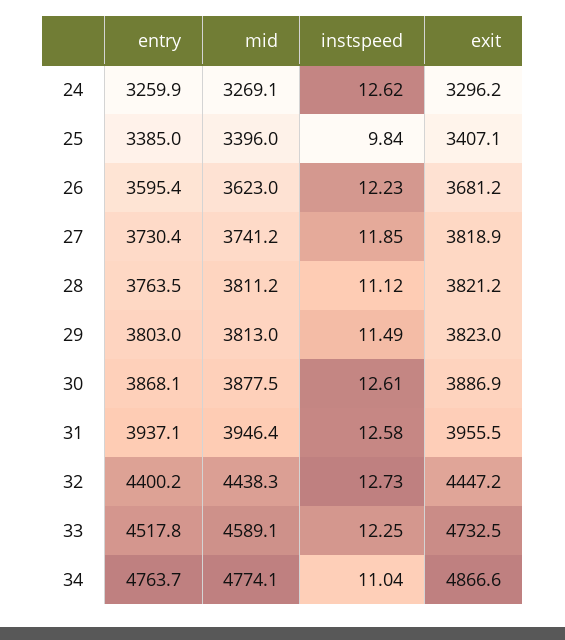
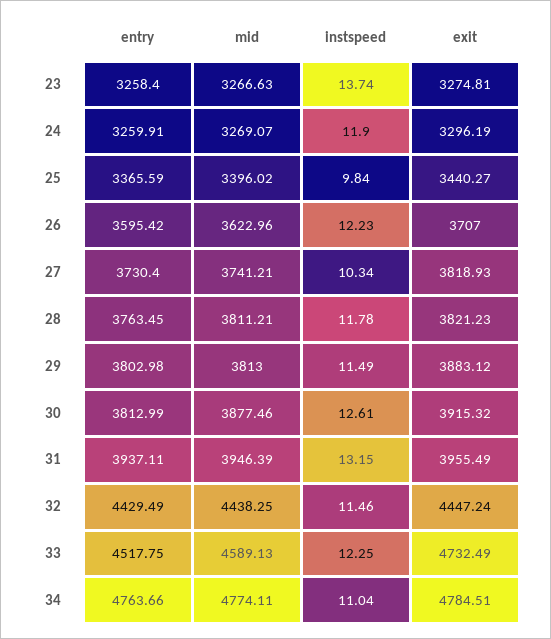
  {
    "entry": {
      "24": 3259.91,
-     "25": 3385,
+     "25": 3365.59,
      "26": 3595.42,
      "27": 3730.4,
      "28": 3763.45,
      "29": 3802.98,
-     "30": 3868.1,
+     "30": 3812.99,
      "31": 3937.11,
-     "32": 4400.2,
+     "32": 4429.49,
      "33": 4517.75,
-     "34": 4763.66
+     "34": 4763.66,
+     "23": 3258.4
    },
    "mid": {
      "24": 3269.07,
      "25": 3396.02,
      "26": 3622.96,
      "27": 3741.21,
      "28": 3811.21,
      "29": 3813,
      "30": 3877.46,
      "31": 3946.39,
      "32": 4438.25,
      "33": 4589.13,
-     "34": 4774.11
+     "34": 4774.11,
+     "23": 3266.63
    },
    "instspeed": {
-     "24": 12.62,
+     "24": 11.9,
      "25": 9.84,
      "26": 12.23,
-     "27": 11.85,
+     "27": 10.34,
-     "28": 11.12,
+     "28": 11.78,
      "29": 11.49,
      "30": 12.61,
-     "31": 12.58,
+     "31": 13.15,
-     "32": 12.73,
+     "32": 11.46,
      "33": 12.25,
-     "34": 11.04
+     "34": 11.04,
+     "23": 13.74
    },
    "exit": {
      "24": 3296.19,
-     "25": 3407.1,
+     "25": 3440.27,
-     "26": 3681.2,
+     "26": 3707,
      "27": 3818.93,
      "28": 3821.23,
-     "29": 3823,
+     "29": 3883.12,
-     "30": 3886.9,
+     "30": 3915.32,
      "31": 3955.49,
      "32": 4447.24,
      "33": 4732.49,
-     "34": 4866.6
+     "34": 4784.51,
+     "23": 3274.81
    }
  }

